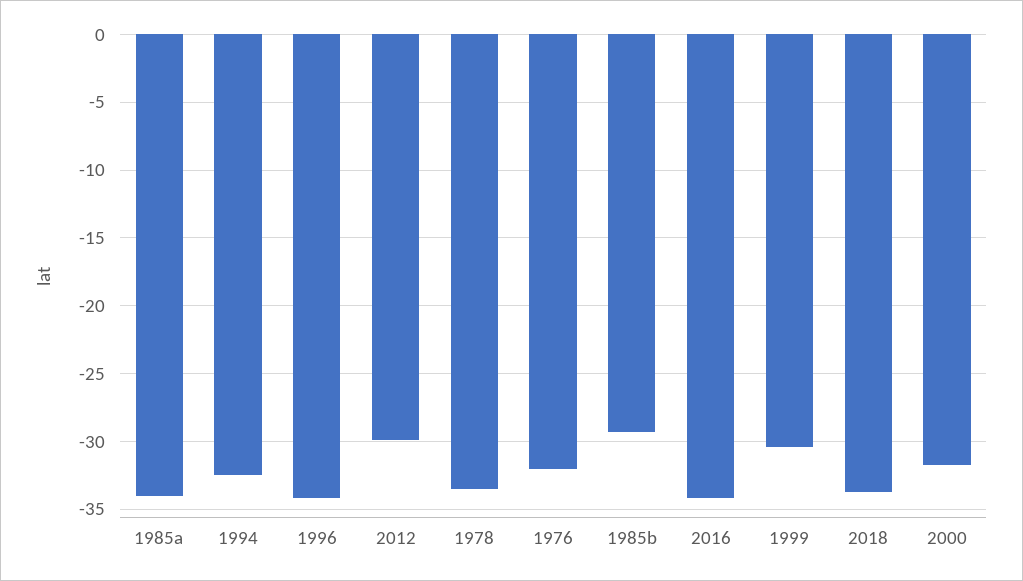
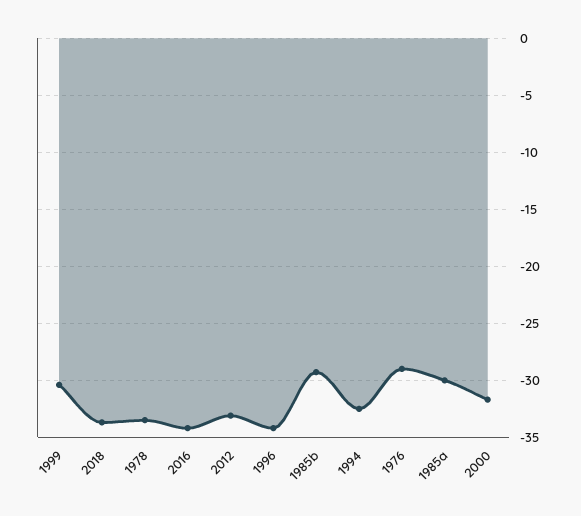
  {
-   "1985a": -34,
+   "1985a": -30,
    "1994": -32.5,
    "1996": -34,
-   "2012": -30,
+   "2012": -33,
    "1978": -33.5,
-   "1976": -32,
+   "1976": -29,
    "1985b": -29.5,
    "2016": -34,
    "1999": -30.5,
    "2018": -33.5,
    "2000": -31.5
  }

